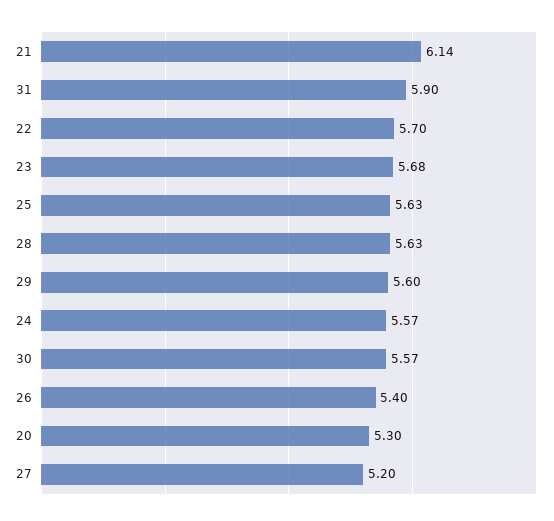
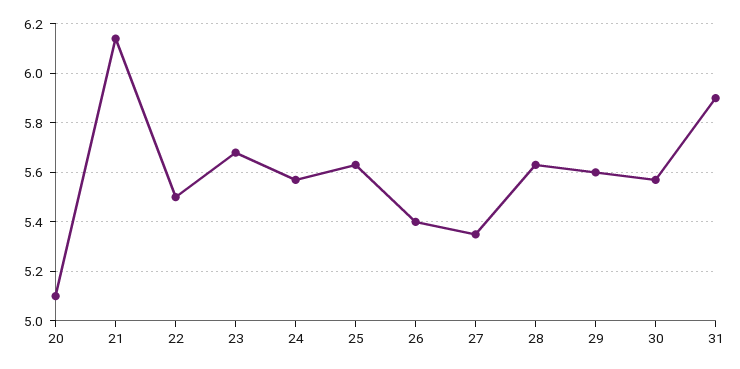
  {
    "21": 6.14,
    "31": 5.9,
-   "22": 5.7,
+   "22": 5.5,
    "23": 5.68,
    "25": 5.63,
    "28": 5.63,
    "29": 5.6,
    "24": 5.57,
    "30": 5.57,
    "26": 5.4,
-   "20": 5.3,
+   "20": 5.1,
-   "27": 5.2
+   "27": 5.35
  }

